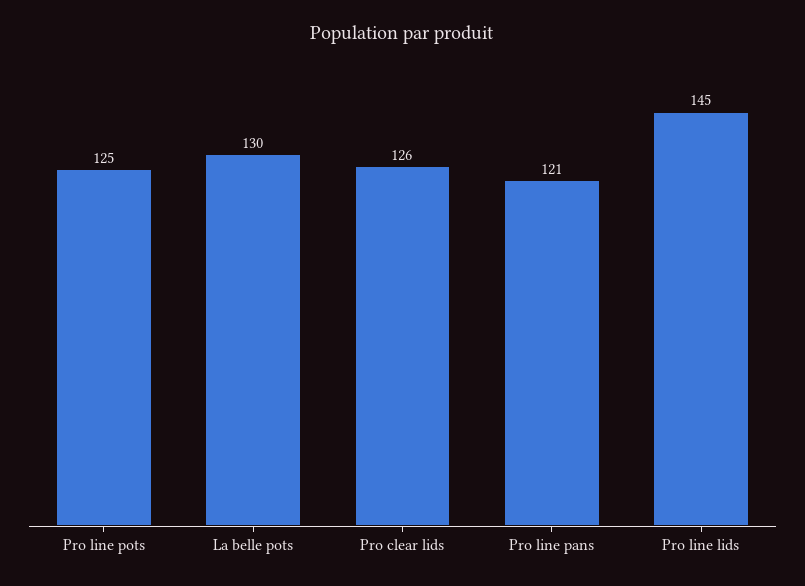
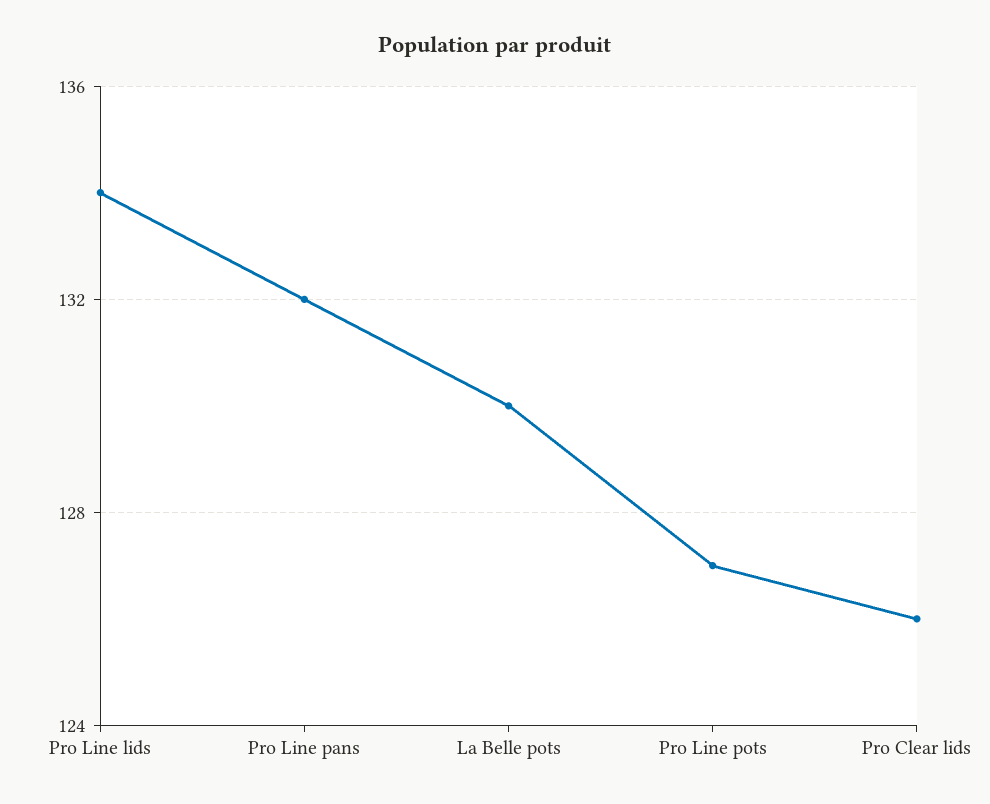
  {
-   "Pro line pots": 125,
+   "Pro line pots": 127,
    "La belle pots": 130,
    "Pro clear lids": 126,
-   "Pro line pans": 121,
+   "Pro line pans": 132,
-   "Pro line lids": 145
+   "Pro line lids": 134
  }

